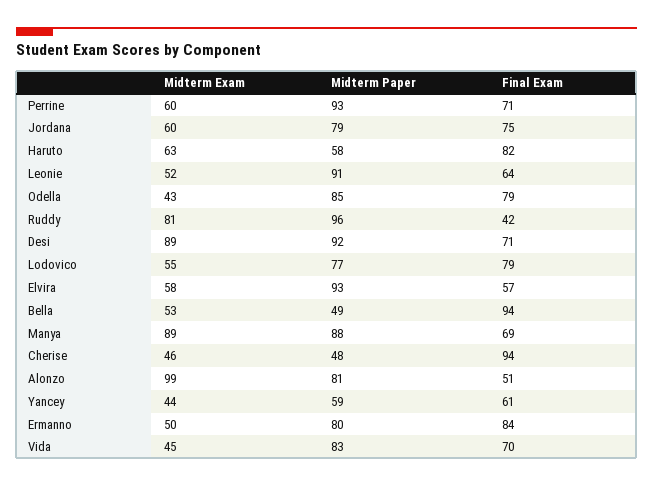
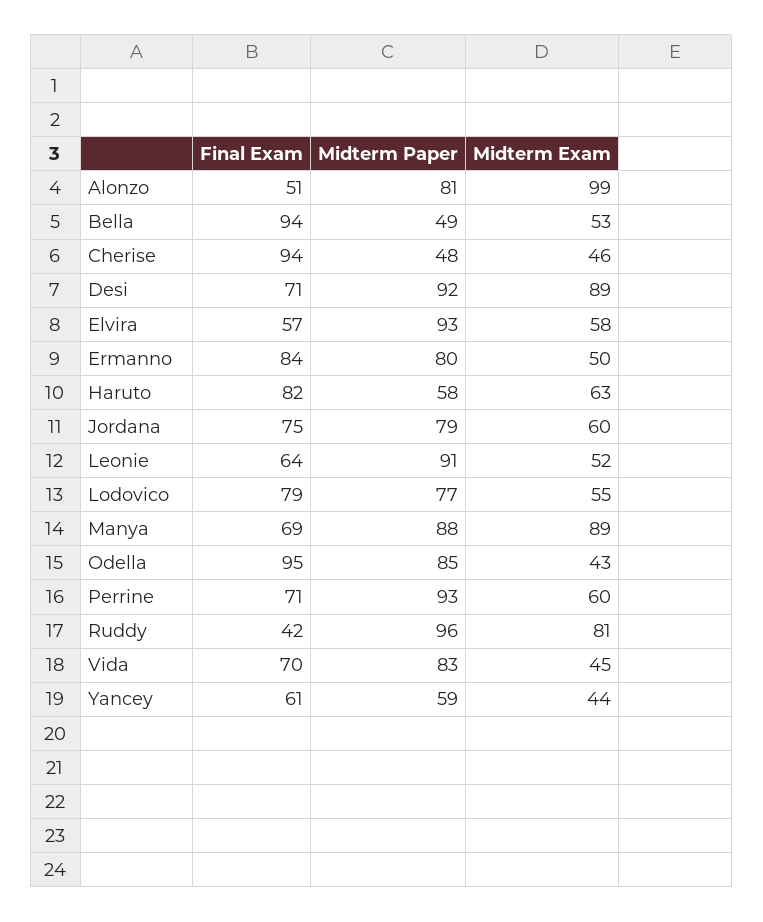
  {
    "Midterm Exam": {
      "Perrine": 60,
      "Jordana": 60,
      "Haruto": 63,
      "Leonie": 52,
      "Odella": 43,
      "Ruddy": 81,
      "Desi": 89,
      "Lodovico": 55,
      "Elvira": 58,
      "Bella": 53,
      "Manya": 89,
      "Cherise": 46,
      "Alonzo": 99,
      "Yancey": 44,
      "Ermanno": 50,
      "Vida": 45
    },
    "Midterm Paper": {
      "Perrine": 93,
      "Jordana": 79,
      "Haruto": 58,
      "Leonie": 91,
      "Odella": 85,
      "Ruddy": 96,
      "Desi": 92,
      "Lodovico": 77,
      "Elvira": 93,
      "Bella": 49,
      "Manya": 88,
      "Cherise": 48,
      "Alonzo": 81,
      "Yancey": 59,
      "Ermanno": 80,
      "Vida": 83
    },
    "Final Exam": {
      "Perrine": 71,
      "Jordana": 75,
      "Haruto": 82,
      "Leonie": 64,
-     "Odella": 79,
+     "Odella": 95,
      "Ruddy": 42,
      "Desi": 71,
      "Lodovico": 79,
      "Elvira": 57,
      "Bella": 94,
      "Manya": 69,
      "Cherise": 94,
      "Alonzo": 51,
      "Yancey": 61,
      "Ermanno": 84,
      "Vida": 70
    }
  }

